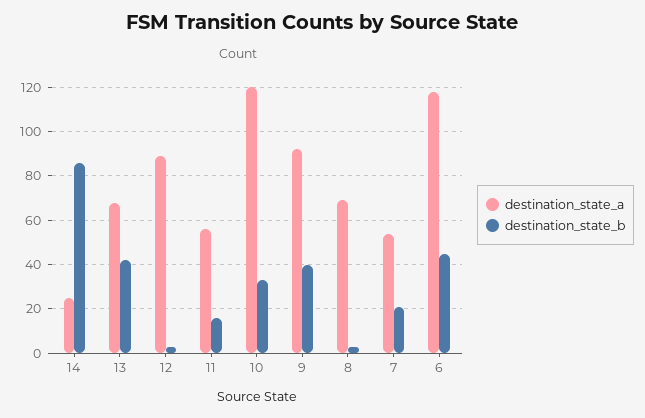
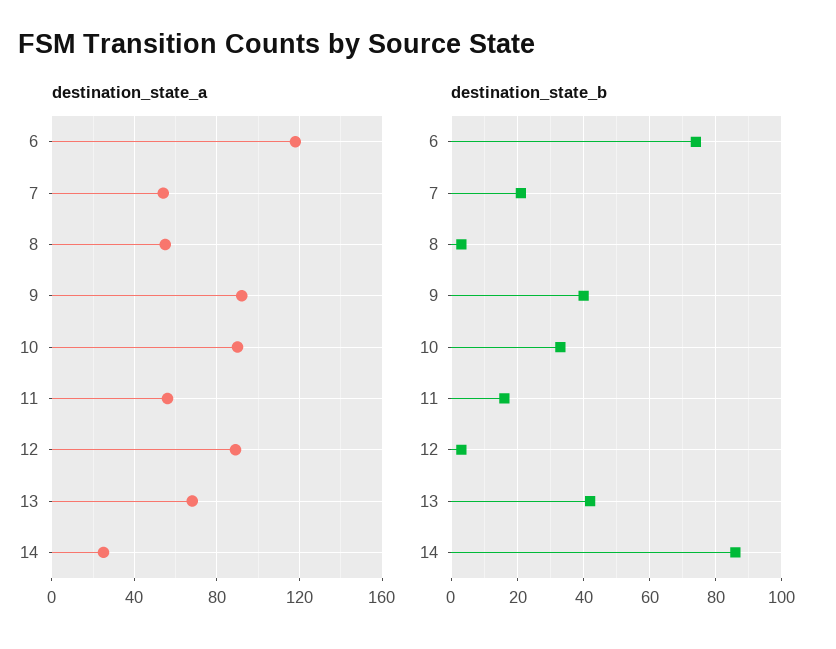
  {
    "destination_state_a": {
      "14": 25,
      "13": 70,
      "12": 90,
      "11": 55,
-     "10": 120,
+     "10": 90,
      "9": 90,
-     "8": 70,
+     "8": 55,
      "7": 55,
      "6": 120
    },
    "destination_state_b": {
      "14": 85,
      "13": 40,
      "12": 5,
      "11": 15,
      "10": 35,
      "9": 40,
      "8": 5,
      "7": 20,
-     "6": 45
+     "6": 75
    }
  }

